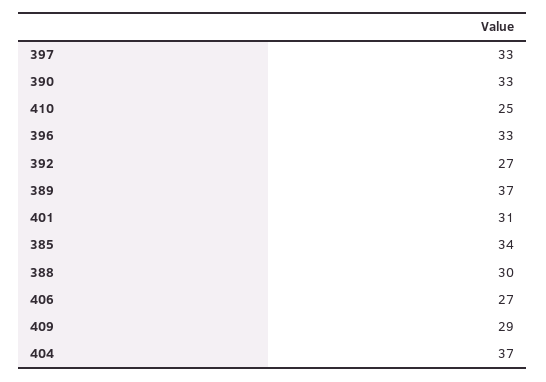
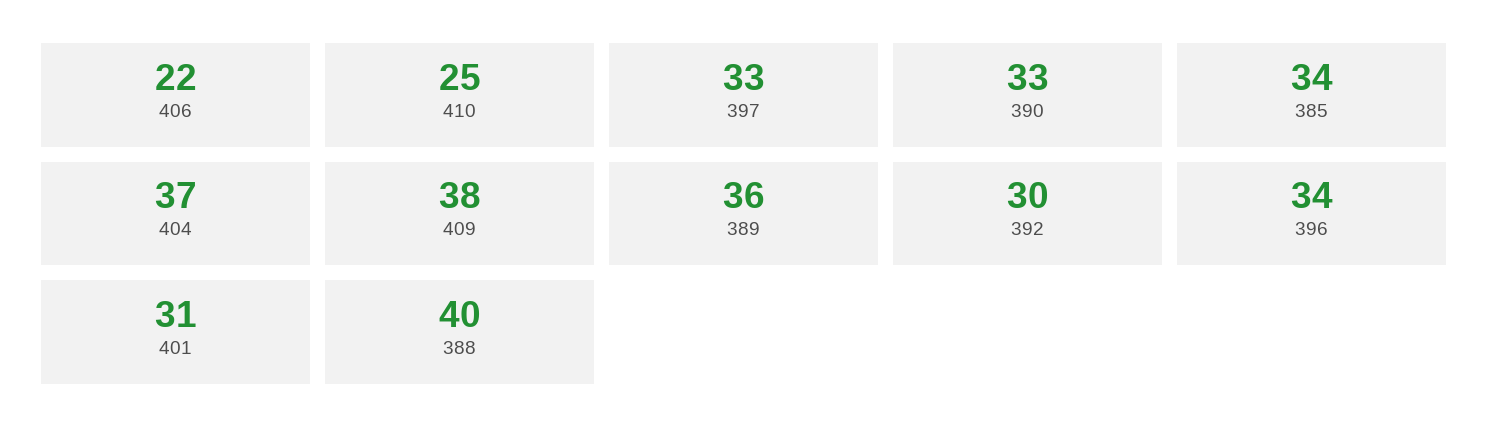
  {
    "397": 33,
    "390": 33,
    "410": 25,
-   "396": 33,
+   "396": 34,
-   "392": 27,
+   "392": 30,
-   "389": 37,
+   "389": 36,
    "401": 31,
    "385": 34,
-   "388": 30,
+   "388": 40,
-   "406": 27,
+   "406": 22,
-   "409": 29,
+   "409": 38,
    "404": 37
  }

